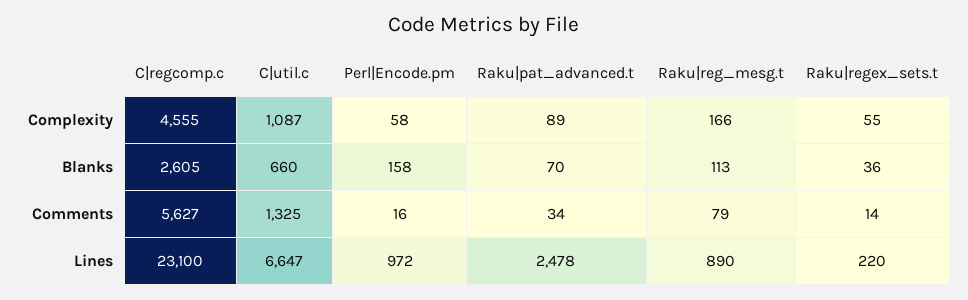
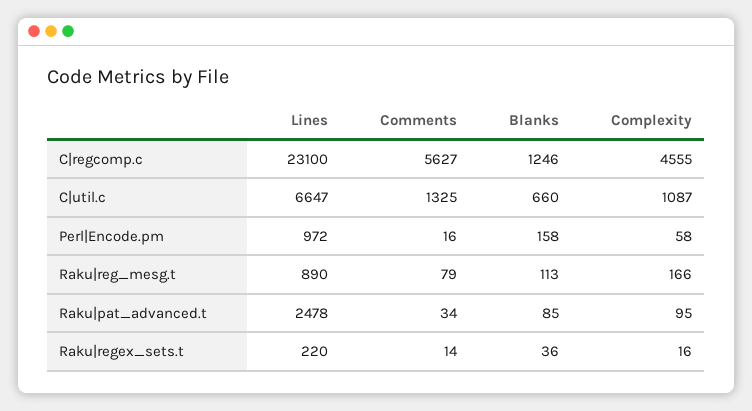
  {
    "C|regcomp.c": {
      "Complexity": 4555,
-     "Blanks": 2605,
+     "Blanks": 1246,
      "Comments": 5627,
      "Lines": 23100
    },
    "C|util.c": {
      "Complexity": 1087,
      "Blanks": 660,
      "Comments": 1325,
      "Lines": 6647
    },
    "Perl|Encode.pm": {
      "Complexity": 58,
      "Blanks": 158,
      "Comments": 16,
      "Lines": 972
    },
    "Raku|pat_advanced.t": {
-     "Complexity": 89,
+     "Complexity": 95,
-     "Blanks": 70,
+     "Blanks": 85,
      "Comments": 34,
      "Lines": 2478
    },
    "Raku|reg_mesg.t": {
      "Complexity": 166,
      "Blanks": 113,
      "Comments": 79,
      "Lines": 890
    },
    "Raku|regex_sets.t": {
-     "Complexity": 55,
+     "Complexity": 16,
      "Blanks": 36,
      "Comments": 14,
      "Lines": 220
    }
  }

